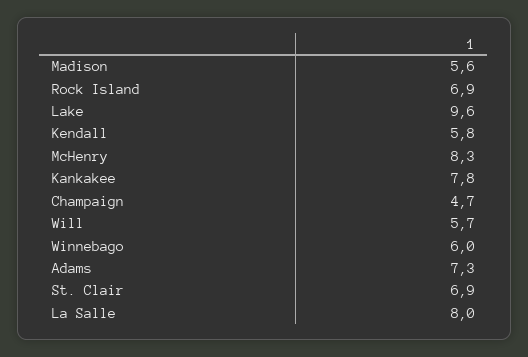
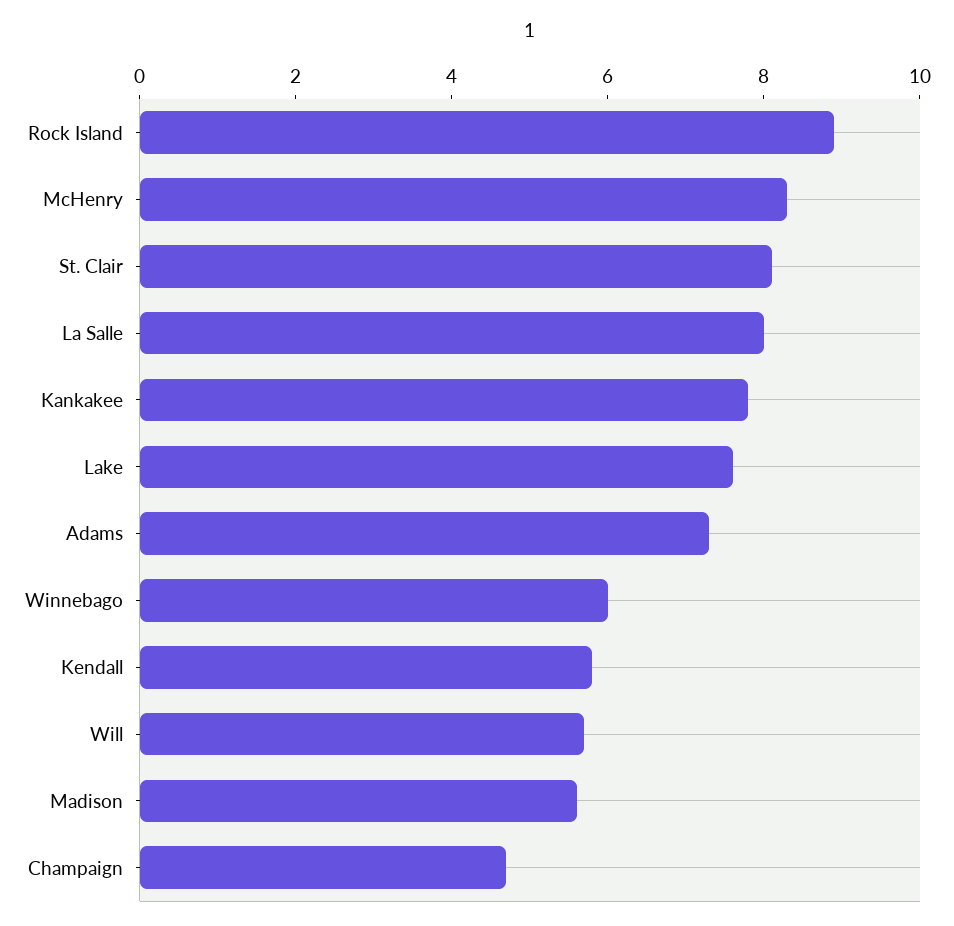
  {
    "Madison": 5.6,
-   "Rock Island": 6.9,
+   "Rock Island": 9,
-   "Lake": 9.6,
+   "Lake": 7.5,
    "Kendall": 5.8,
    "McHenry": 8.3,
    "Kankakee": 7.8,
    "Champaign": 4.7,
    "Will": 5.7,
    "Winnebago": 6,
    "Adams": 7.3,
-   "St. Clair": 6.9,
+   "St. Clair": 8,
    "La Salle": 8
  }

